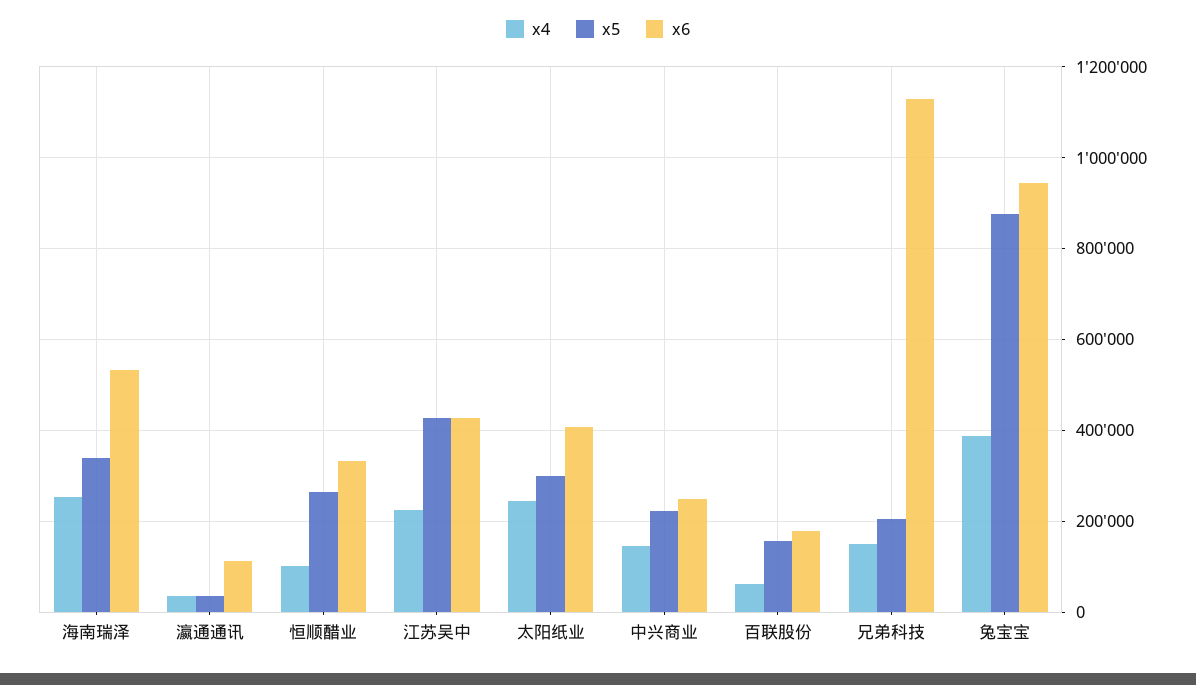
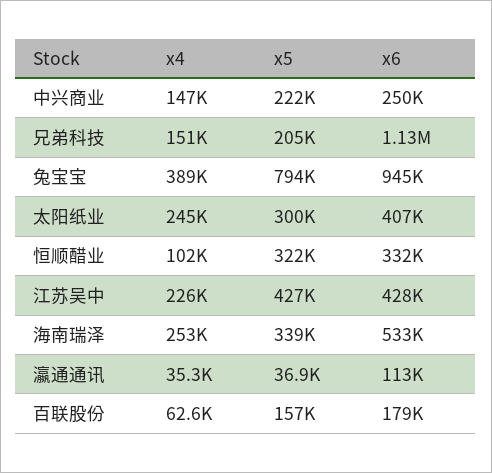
  {
    "x4": {
      "海南瑞泽": 253000,
      "瀛通通讯": 35300,
      "恒顺醋业": 102000,
      "江苏吴中": 226000,
      "太阳纸业": 245000,
      "中兴商业": 147000,
      "百联股份": 62600,
      "兄弟科技": 151000,
      "兔宝宝": 389000
    },
    "x5": {
      "海南瑞泽": 339000,
      "瀛通通讯": 36900,
-     "恒顺醋业": 260000,
+     "恒顺醋业": 322000,
      "江苏吴中": 427000,
      "太阳纸业": 300000,
      "中兴商业": 222000,
      "百联股份": 157000,
      "兄弟科技": 205000,
-     "兔宝宝": 880000
+     "兔宝宝": 794000
    },
    "x6": {
      "海南瑞泽": 533000,
      "瀛通通讯": 113000,
      "恒顺醋业": 332000,
      "江苏吴中": 428000,
      "太阳纸业": 407000,
      "中兴商业": 250000,
      "百联股份": 179000,
      "兄弟科技": 1130000,
      "兔宝宝": 945000
    }
  }

